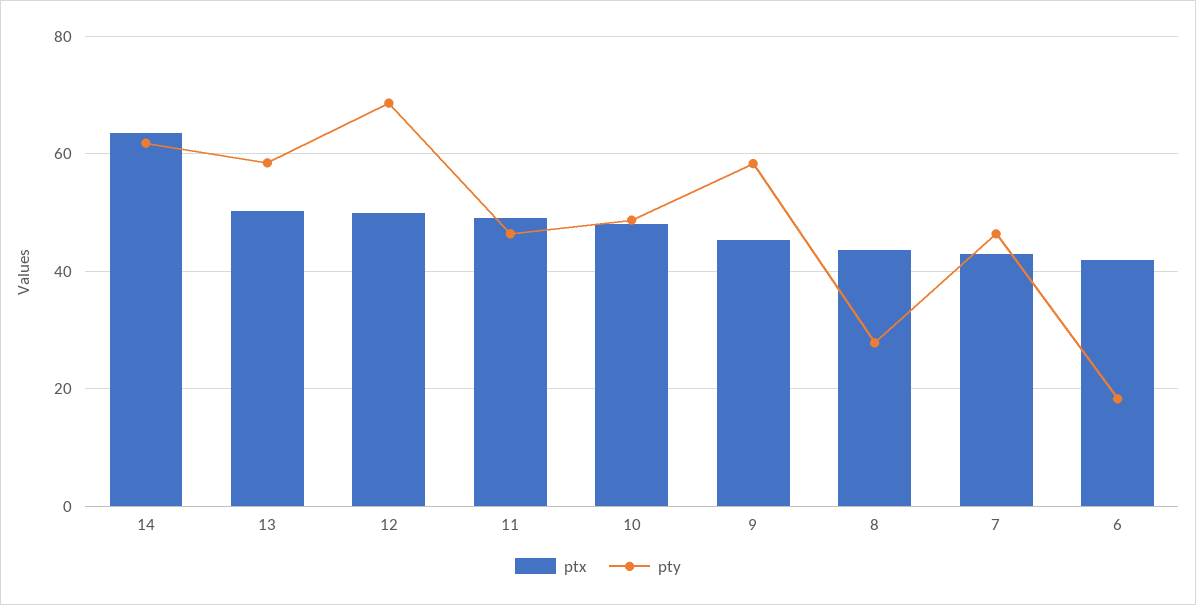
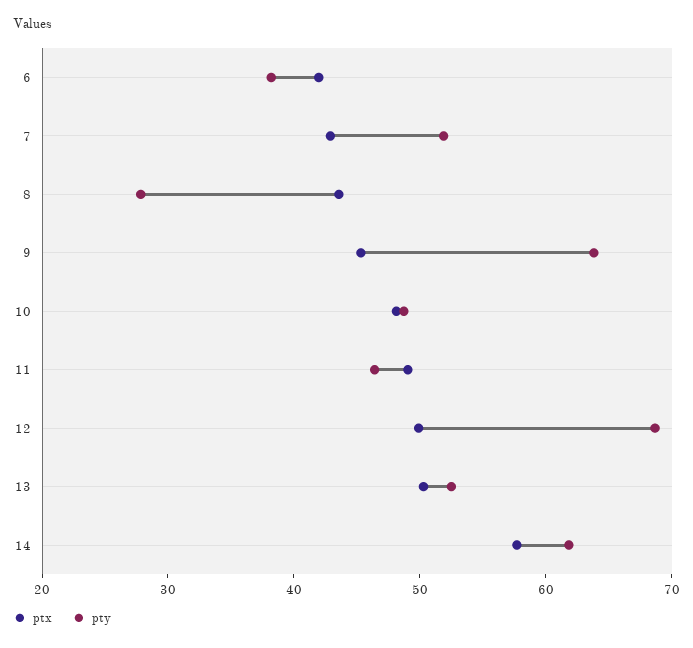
  {
    "ptx": {
-     "14": 64,
+     "14": 58,
      "13": 50,
      "12": 50,
      "11": 50,
      "10": 48,
      "9": 46,
      "8": 44,
      "7": 42,
      "6": 42
    },
    "pty": {
      "14": 62,
-     "13": 58,
+     "13": 52,
      "12": 68,
      "11": 46,
      "10": 48,
-     "9": 58,
+     "9": 64,
      "8": 28,
-     "7": 46,
+     "7": 52,
-     "6": 18
+     "6": 38
    }
  }

